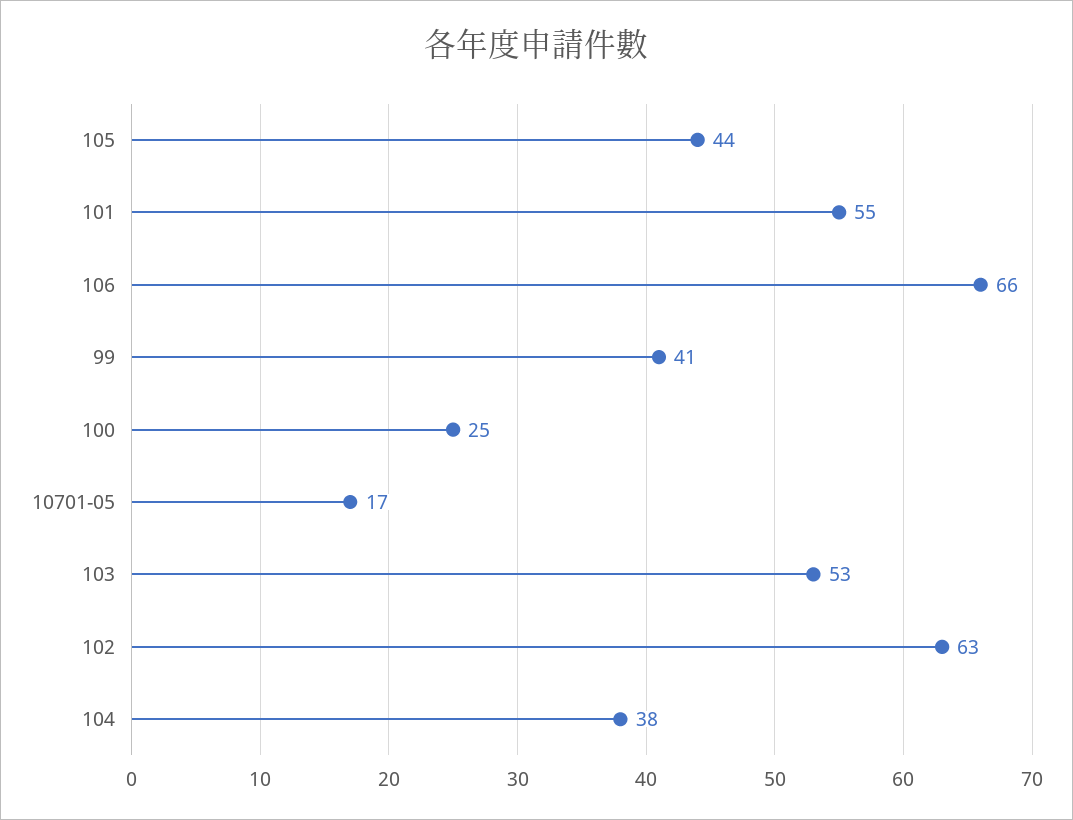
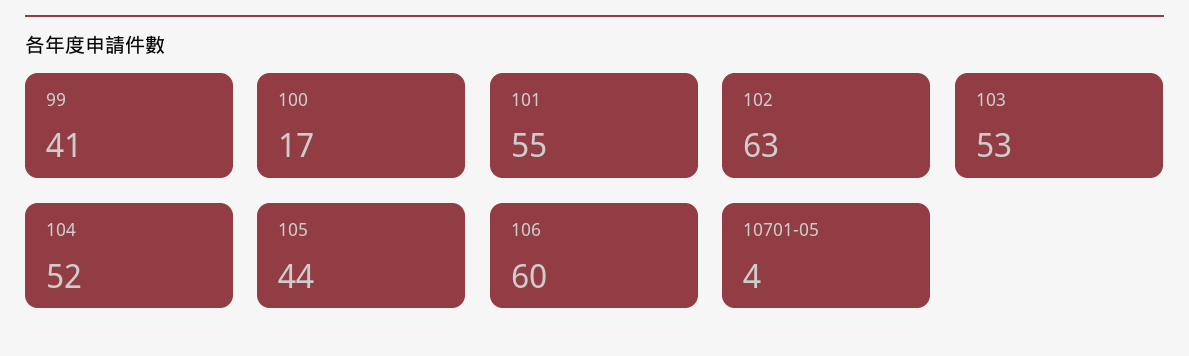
  {
    "105": 44,
    "101": 55,
-   "106": 66,
+   "106": 60,
    "99": 41,
-   "100": 25,
+   "100": 17,
-   "10701-05": 17,
+   "10701-05": 4,
    "103": 53,
    "102": 63,
-   "104": 38
+   "104": 52
  }

